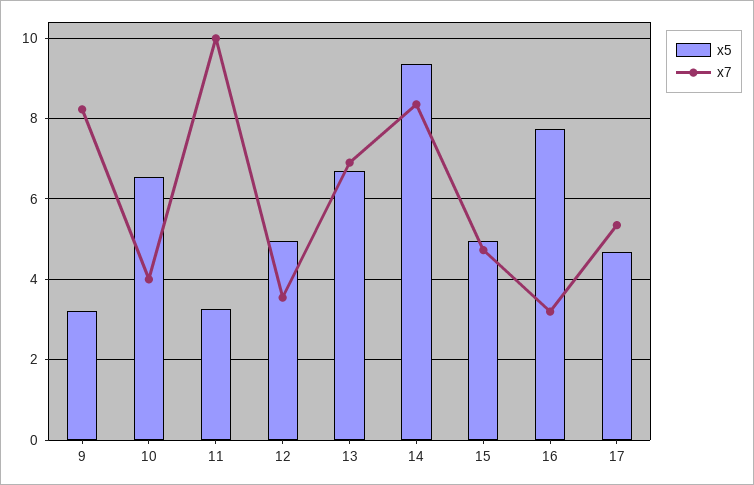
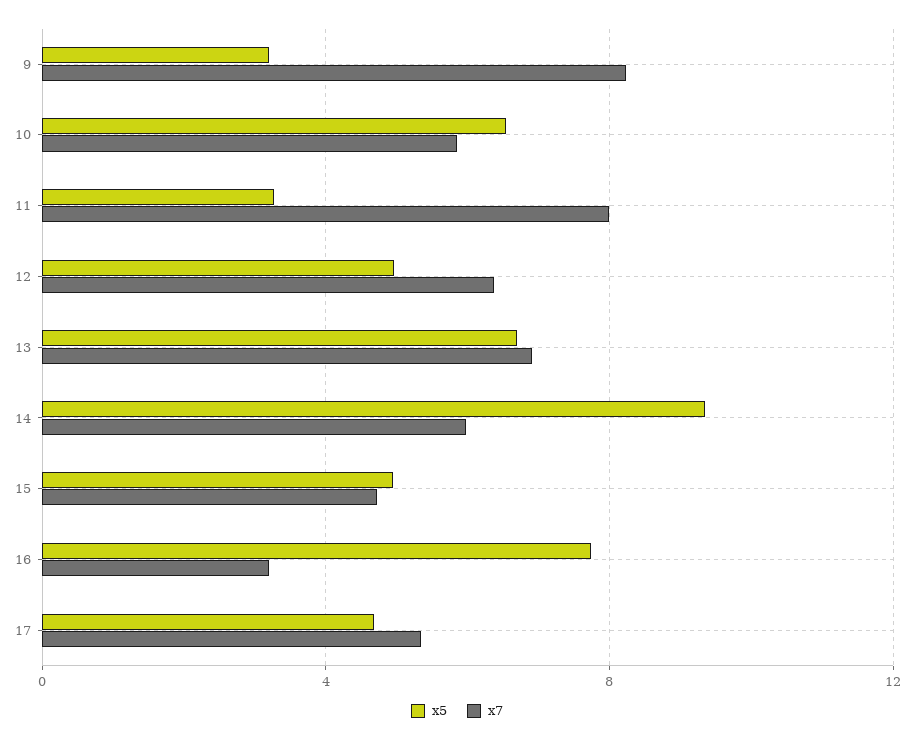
  {
    "x5": {
      "9": 3.2,
      "10": 6.6,
      "11": 3.2,
      "12": 5,
      "13": 6.8,
      "14": 9.4,
      "15": 5,
      "16": 7.8,
      "17": 4.6
    },
    "x7": {
      "9": 8.2,
-     "10": 4,
+     "10": 6,
-     "11": 10,
+     "11": 8,
-     "12": 3.6,
+     "12": 6.5,
      "13": 7,
-     "14": 8.4,
+     "14": 6,
      "15": 4.8,
      "16": 3.2,
      "17": 5.4
    }
  }

